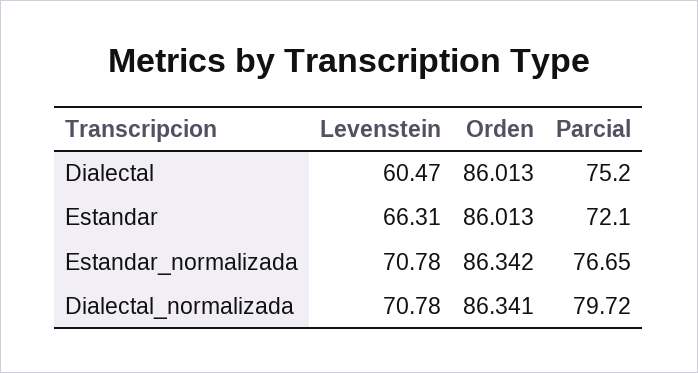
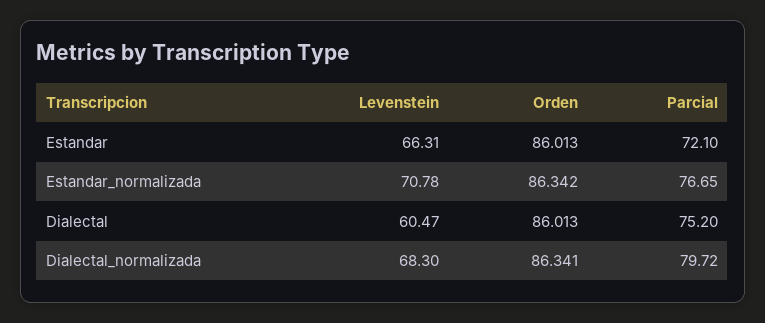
  {
    "Levenstein": {
      "Dialectal": 60.47,
      "Estandar": 66.31,
      "Estandar_normalizada": 70.78,
-     "Dialectal_normalizada": 70.78
+     "Dialectal_normalizada": 68.3
    },
    "Orden": {
      "Dialectal": 86.013,
      "Estandar": 86.013,
      "Estandar_normalizada": 86.342,
      "Dialectal_normalizada": 86.341
    },
    "Parcial": {
      "Dialectal": 75.2,
      "Estandar": 72.1,
      "Estandar_normalizada": 76.65,
      "Dialectal_normalizada": 79.72
    }
  }

